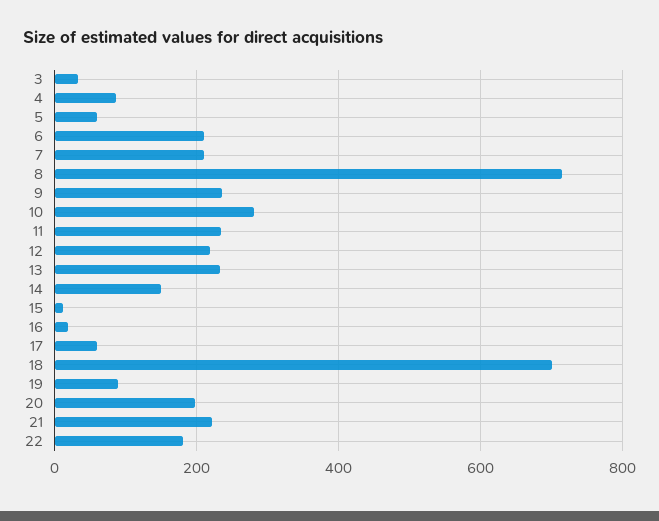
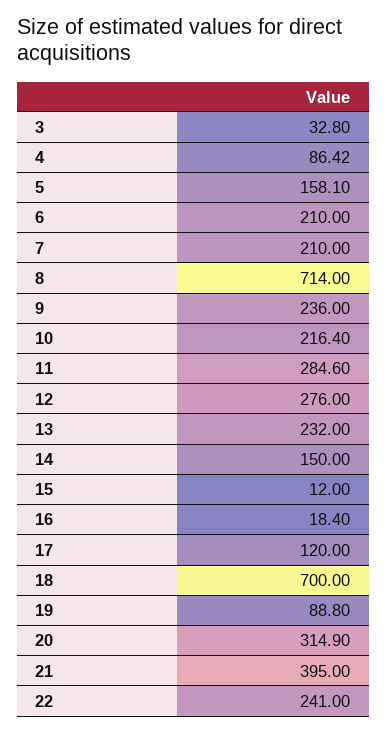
  {
    "3": 32.8,
    "4": 86.42,
-   "5": 60,
+   "5": 158.1,
    "6": 210,
    "7": 210,
    "8": 714,
    "9": 236,
-   "10": 280,
+   "10": 216.4,
-   "11": 240,
+   "11": 284.6,
-   "12": 220,
+   "12": 276,
    "13": 232,
    "14": 150,
    "15": 12,
    "16": 18.4,
-   "17": 60,
+   "17": 120,
    "18": 700,
    "19": 88.8,
-   "20": 200,
+   "20": 314.9,
-   "21": 220,
+   "21": 395,
-   "22": 180
+   "22": 241
  }

